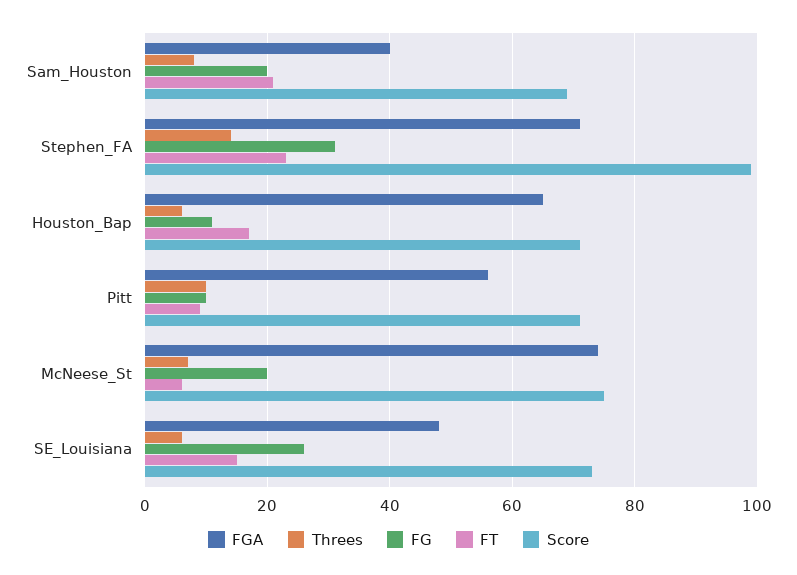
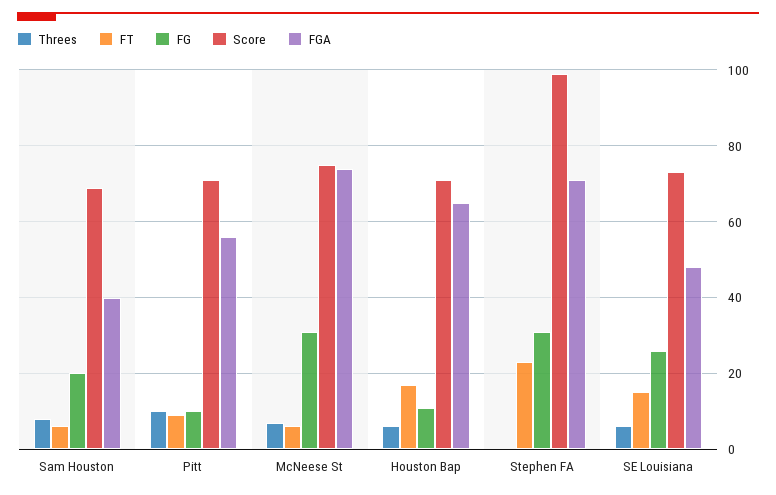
  {
    "FGA": {
      "Sam_Houston": 40,
      "Stephen_FA": 70,
      "Houston_Bap": 65,
      "Pitt": 55,
      "McNeese_St": 75,
      "SE_Louisiana": 50
    },
    "Threes": {
      "Sam_Houston": 10,
-     "Stephen_FA": 15,
+     "Stephen_FA": 0,
      "Houston_Bap": 5,
      "Pitt": 10,
      "McNeese_St": 5,
      "SE_Louisiana": 5
    },
    "FG": {
      "Sam_Houston": 20,
      "Stephen_FA": 30,
      "Houston_Bap": 10,
      "Pitt": 10,
-     "McNeese_St": 20,
+     "McNeese_St": 30,
      "SE_Louisiana": 25
    },
    "FT": {
-     "Sam_Houston": 20,
+     "Sam_Houston": 5,
      "Stephen_FA": 25,
      "Houston_Bap": 15,
      "Pitt": 10,
      "McNeese_St": 5,
      "SE_Louisiana": 15
    },
    "Score": {
      "Sam_Houston": 70,
      "Stephen_FA": 100,
      "Houston_Bap": 70,
      "Pitt": 70,
      "McNeese_St": 75,
      "SE_Louisiana": 75
    }
  }

